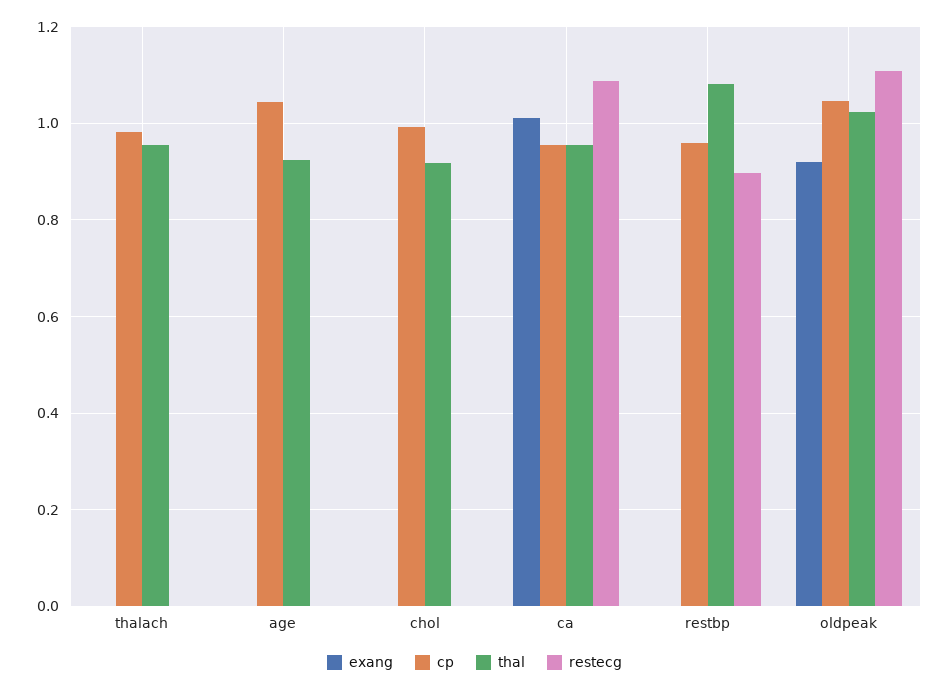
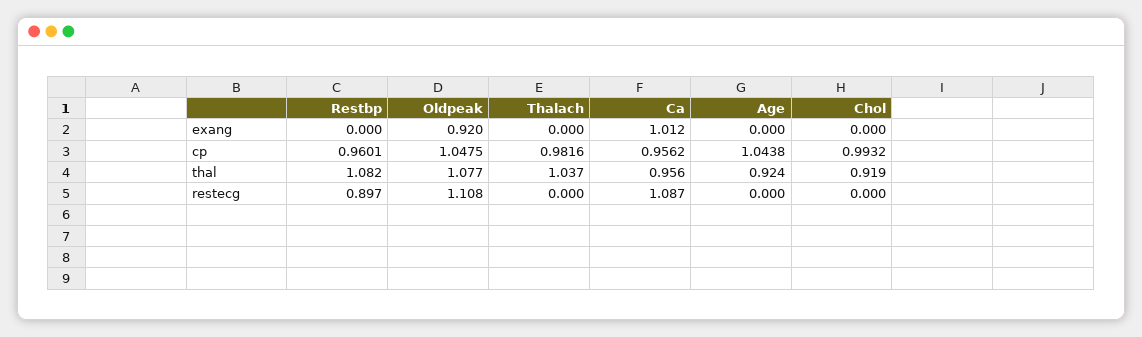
  {
    "exang": {
      "thalach": 0,
      "age": 0,
      "chol": 0,
      "ca": 1.012,
      "restbp": 0,
      "oldpeak": 0.92
    },
    "cp": {
      "thalach": 0.9816,
      "age": 1.0438,
      "chol": 0.9932,
      "ca": 0.9562,
      "restbp": 0.9601,
      "oldpeak": 1.0475
    },
    "thal": {
-     "thalach": 0.96,
+     "thalach": 1.037,
      "age": 0.924,
      "chol": 0.919,
      "ca": 0.956,
      "restbp": 1.082,
-     "oldpeak": 1.02
+     "oldpeak": 1.077
    },
    "restecg": {
      "thalach": 0,
      "age": 0,
      "chol": 0,
      "ca": 1.087,
      "restbp": 0.897,
      "oldpeak": 1.108
    }
  }

